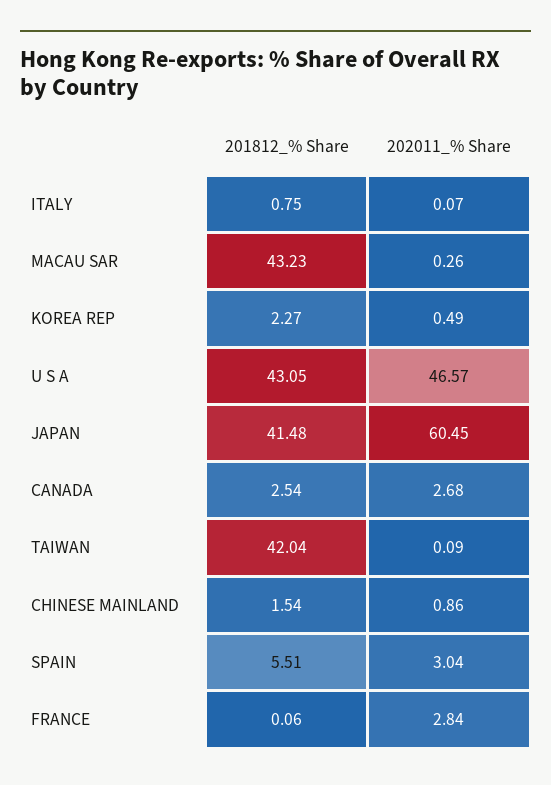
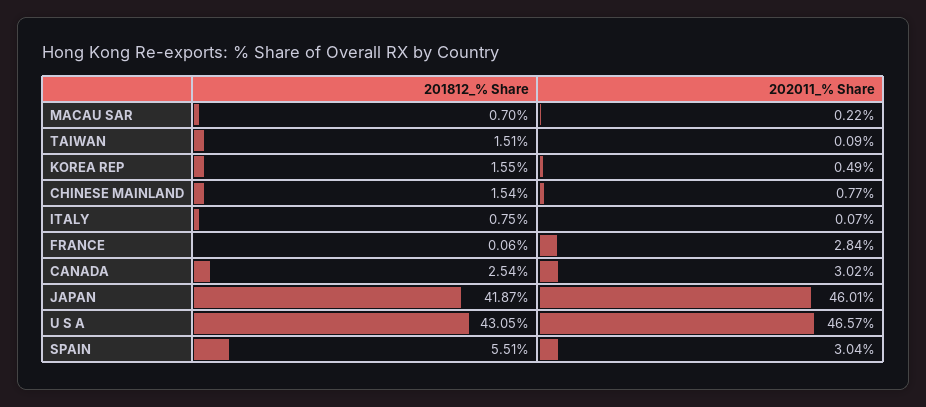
  {
    "201812_% Share": {
      "ITALY": 0.75,
-     "MACAU SAR": 43.23,
+     "MACAU SAR": 0.7,
-     "KOREA REP": 2.27,
+     "KOREA REP": 1.55,
      "U S A": 43.05,
-     "JAPAN": 41.48,
+     "JAPAN": 41.87,
      "CANADA": 2.54,
-     "TAIWAN": 42.04,
+     "TAIWAN": 1.51,
      "CHINESE MAINLAND": 1.54,
      "SPAIN": 5.51,
      "FRANCE": 0.06
    },
    "202011_% Share": {
      "ITALY": 0.07,
-     "MACAU SAR": 0.26,
+     "MACAU SAR": 0.22,
      "KOREA REP": 0.49,
      "U S A": 46.57,
-     "JAPAN": 60.45,
+     "JAPAN": 46.01,
-     "CANADA": 2.68,
+     "CANADA": 3.02,
      "TAIWAN": 0.09,
-     "CHINESE MAINLAND": 0.86,
+     "CHINESE MAINLAND": 0.77,
      "SPAIN": 3.04,
      "FRANCE": 2.84
    }
  }

